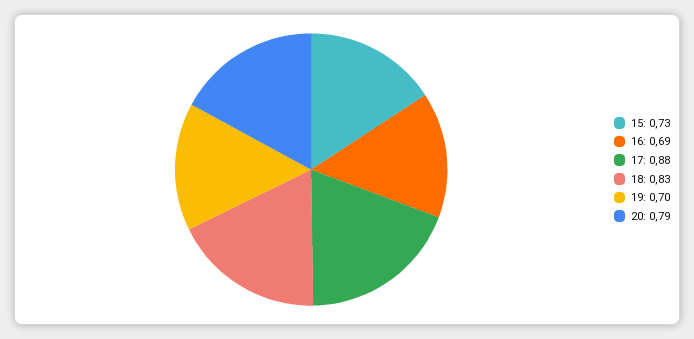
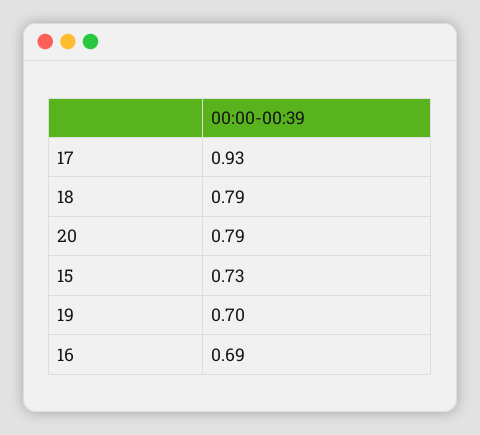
  {
    "15": 0.73,
    "16": 0.69,
-   "17": 0.88,
+   "17": 0.93,
-   "18": 0.83,
+   "18": 0.79,
    "19": 0.7,
    "20": 0.79
  }

